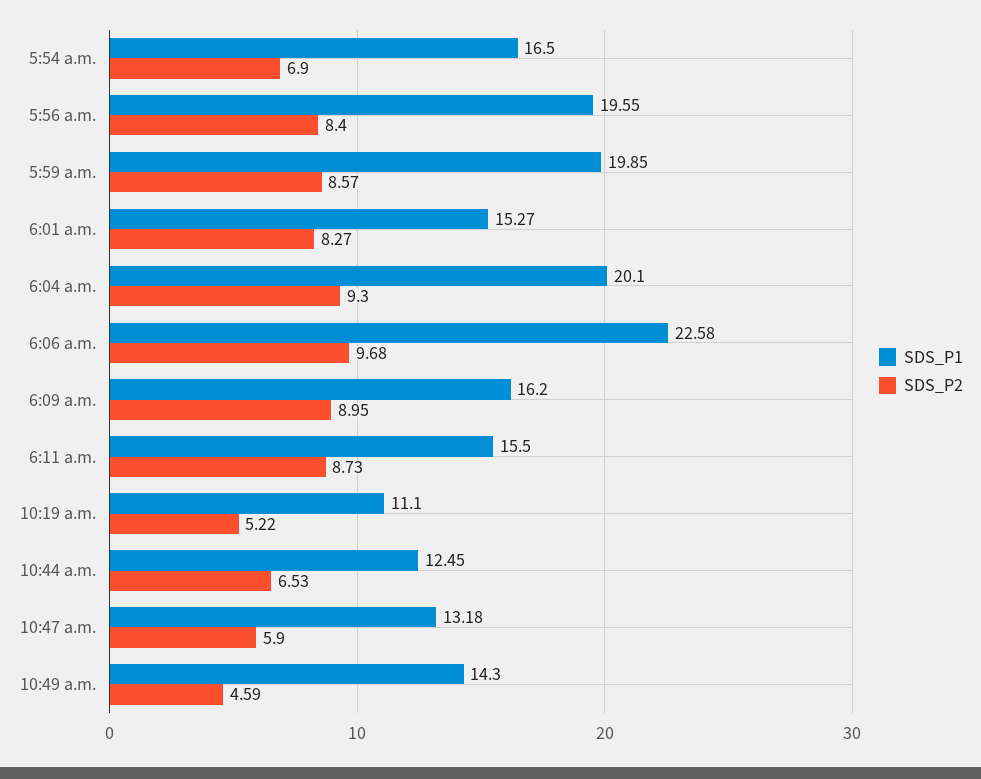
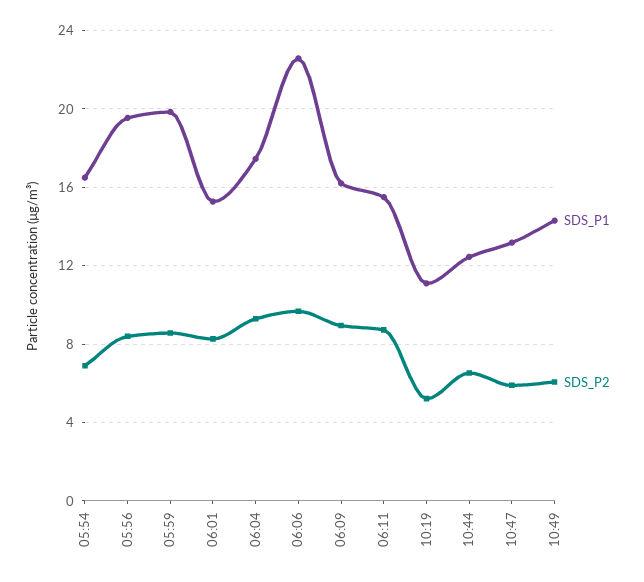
  {
    "SDS_P1": {
      "5:54 a.m.": 16.5,
      "5:56 a.m.": 19.55,
      "5:59 a.m.": 19.85,
      "6:01 a.m.": 15.27,
-     "6:04 a.m.": 20.1,
+     "6:04 a.m.": 17.5,
      "6:06 a.m.": 22.58,
      "6:09 a.m.": 16.2,
      "6:11 a.m.": 15.5,
      "10:19 a.m.": 11.1,
      "10:44 a.m.": 12.45,
      "10:47 a.m.": 13.18,
      "10:49 a.m.": 14.3
    },
    "SDS_P2": {
      "5:54 a.m.": 6.9,
      "5:56 a.m.": 8.4,
      "5:59 a.m.": 8.57,
      "6:01 a.m.": 8.27,
      "6:04 a.m.": 9.3,
      "6:06 a.m.": 9.68,
      "6:09 a.m.": 8.95,
      "6:11 a.m.": 8.73,
      "10:19 a.m.": 5.22,
      "10:44 a.m.": 6.53,
      "10:47 a.m.": 5.9,
-     "10:49 a.m.": 4.59
+     "10:49 a.m.": 6
    }
  }

